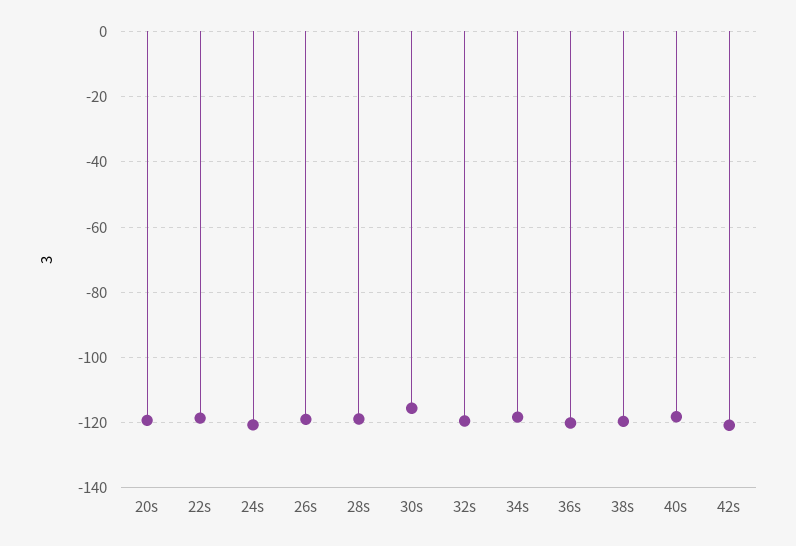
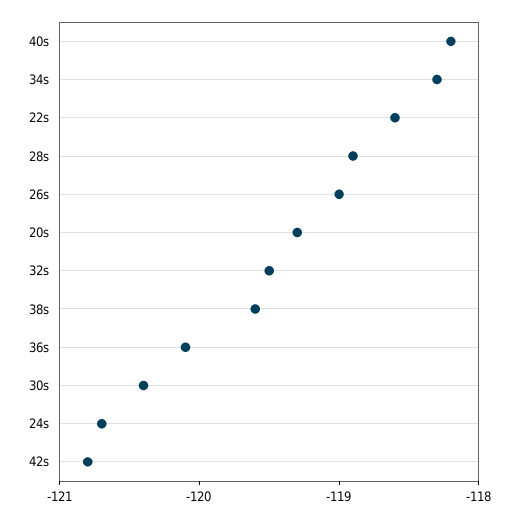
  {
    "20s": -119.3,
    "22s": -118.6,
    "24s": -120.7,
    "26s": -119,
    "28s": -118.9,
-   "30s": -116,
+   "30s": -120.4,
    "32s": -119.5,
    "34s": -118.3,
    "36s": -120.1,
    "38s": -119.6,
    "40s": -118.2,
    "42s": -120.8
  }

